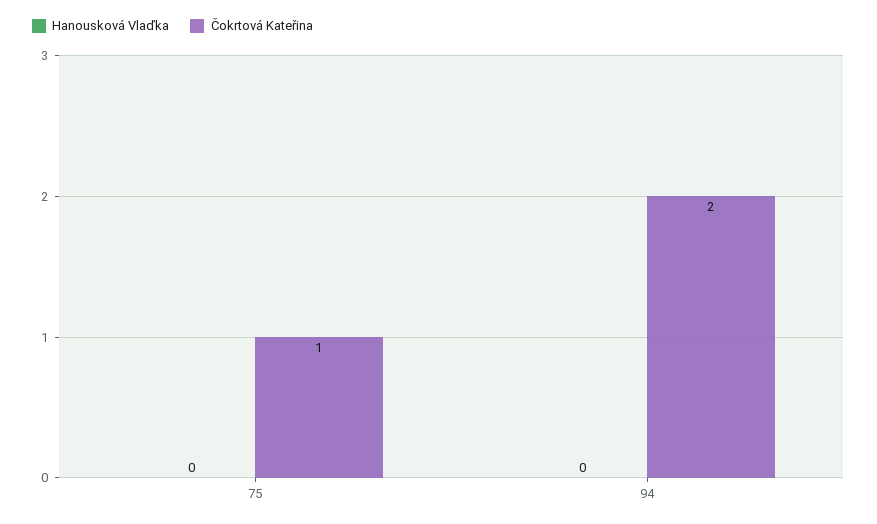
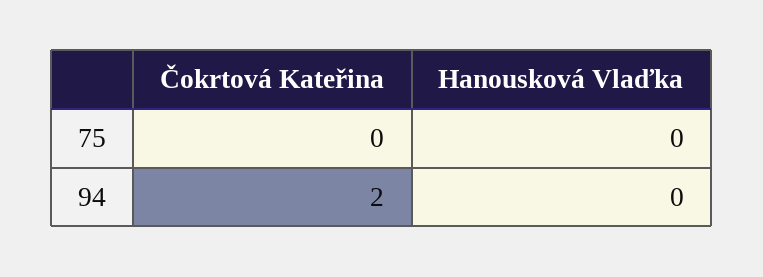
  {
    "Hanousková Vlaďka": {
      "75": 0,
      "94": 0
    },
    "Čokrtová Kateřina": {
-     "75": 1,
+     "75": 0,
      "94": 2
    }
  }

